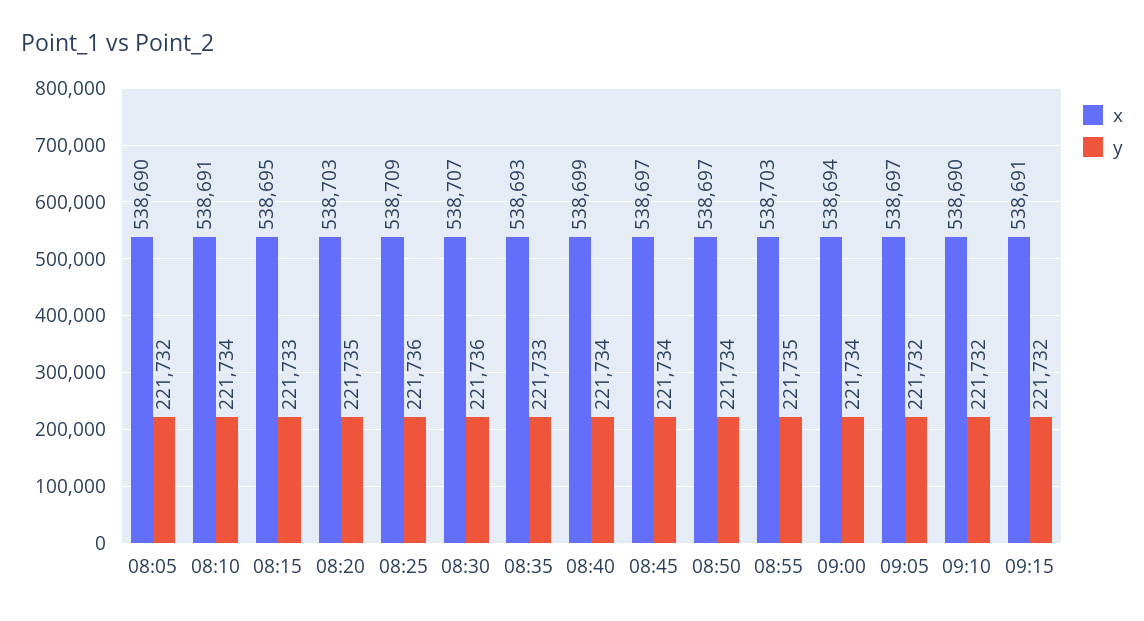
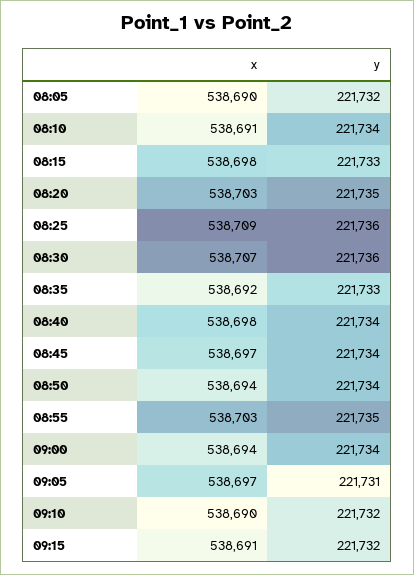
  {
    "x": {
      "08:05": 538690,
      "08:10": 538691,
-     "08:15": 538695,
+     "08:15": 538698,
      "08:20": 538703,
      "08:25": 538709,
      "08:30": 538707,
-     "08:35": 538693,
+     "08:35": 538692,
-     "08:40": 538699,
+     "08:40": 538698,
      "08:45": 538697,
-     "08:50": 538697,
+     "08:50": 538694,
      "08:55": 538703,
      "09:00": 538694,
      "09:05": 538697,
      "09:10": 538690,
      "09:15": 538691
    },
    "y": {
      "08:05": 221732,
      "08:10": 221734,
      "08:15": 221733,
      "08:20": 221735,
      "08:25": 221736,
      "08:30": 221736,
      "08:35": 221733,
      "08:40": 221734,
      "08:45": 221734,
      "08:50": 221734,
      "08:55": 221735,
      "09:00": 221734,
-     "09:05": 221732,
+     "09:05": 221731,
      "09:10": 221732,
      "09:15": 221732
    }
  }

